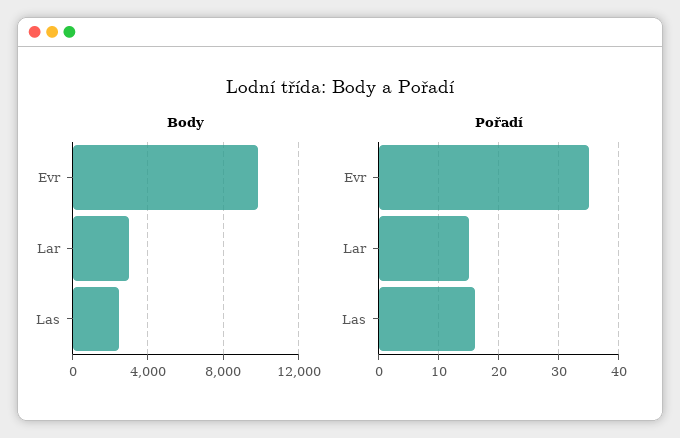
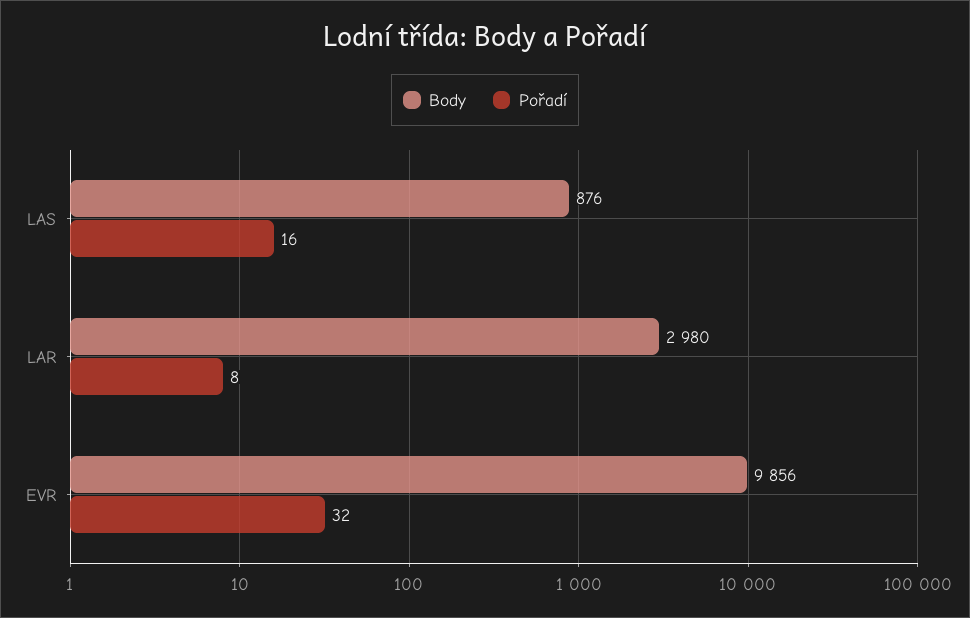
  {
    "Body": {
      "Evr": 9856,
      "Lar": 2980,
-     "Las": 2500
+     "Las": 876
    },
    "Pořadí": {
-     "Evr": 35,
+     "Evr": 32,
-     "Lar": 15,
+     "Lar": 8,
      "Las": 16
    }
  }

